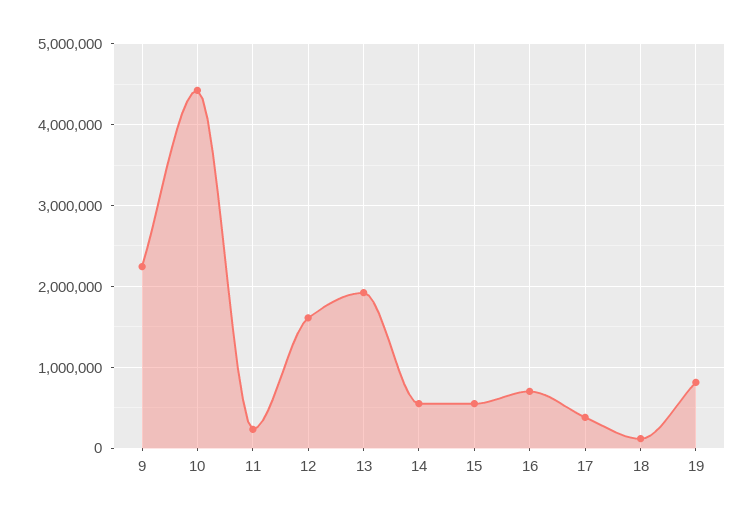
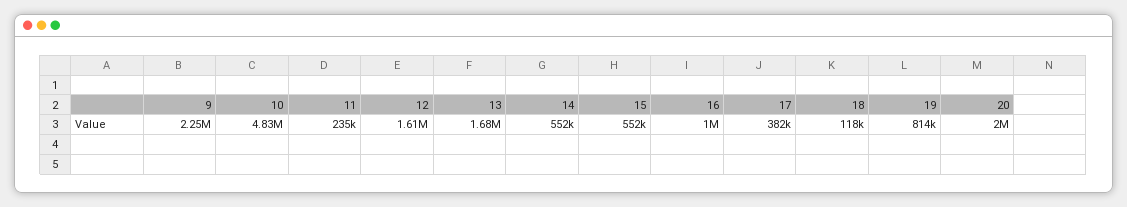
  {
    "9": 2250000,
-   "10": 4400000,
+   "10": 4830000,
    "11": 235000,
    "12": 1610000,
-   "13": 1900000,
+   "13": 1680000,
    "14": 552000,
    "15": 552000,
-   "16": 700000,
+   "16": 1000000,
    "17": 382000,
    "18": 118000,
-   "19": 814000
+   "19": 814000,
+   "20": 2000000
  }

